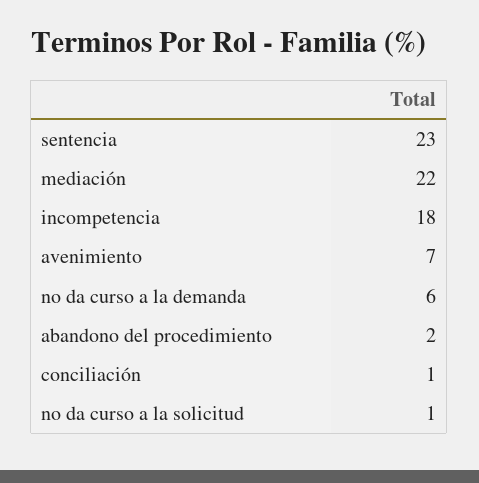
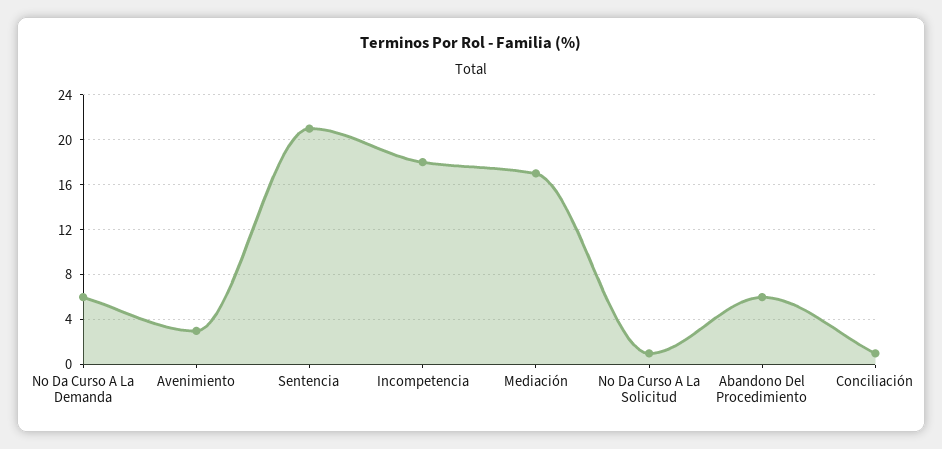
  {
-   "sentencia": 23,
+   "sentencia": 21,
-   "mediación": 22,
+   "mediación": 17,
    "incompetencia": 18,
-   "avenimiento": 7,
+   "avenimiento": 3,
    "no da curso a la demanda": 6,
-   "abandono del procedimiento": 2,
+   "abandono del procedimiento": 6,
    "conciliación": 1,
    "no da curso a la solicitud": 1
  }

